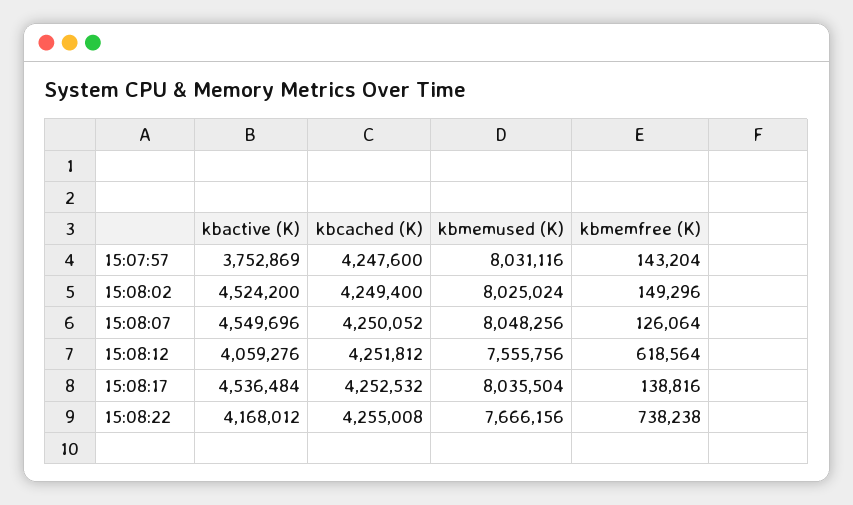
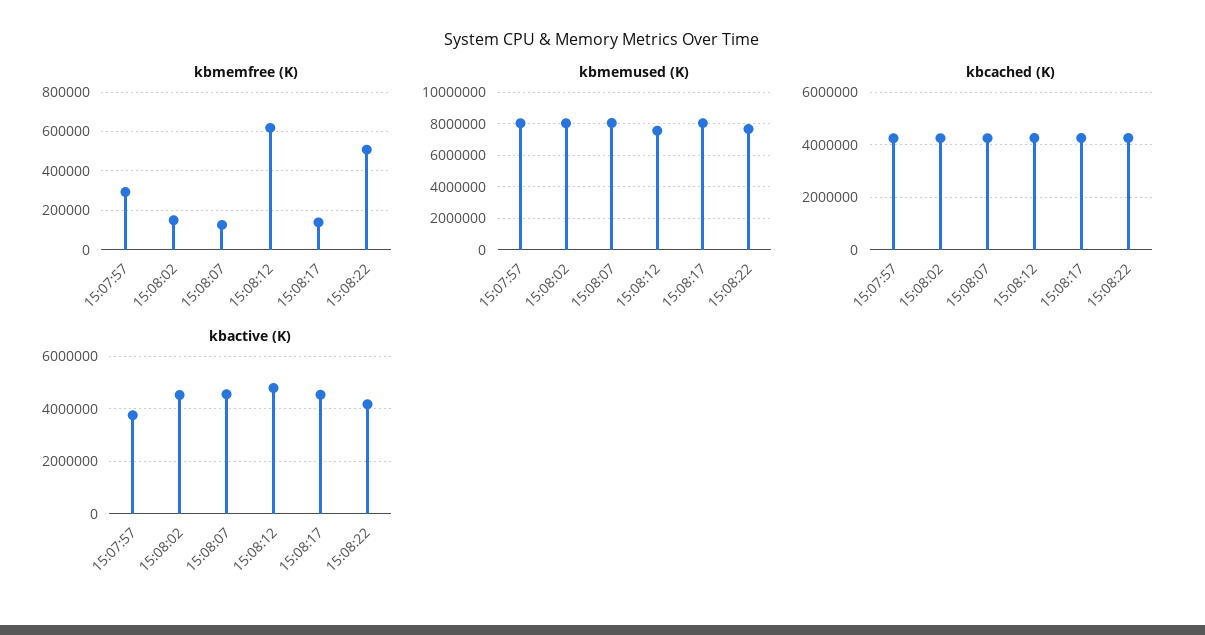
  {
    "kbactive (K)": {
      "15:07:57": 3752869,
      "15:08:02": 4524200,
      "15:08:07": 4549696,
-     "15:08:12": 4059276,
+     "15:08:12": 4750000,
      "15:08:17": 4536484,
      "15:08:22": 4168012
    },
    "kbcached (K)": {
      "15:07:57": 4247600,
      "15:08:02": 4249400,
      "15:08:07": 4250052,
      "15:08:12": 4251812,
      "15:08:17": 4252532,
      "15:08:22": 4255008
    },
    "kbmemused (K)": {
      "15:07:57": 8031116,
      "15:08:02": 8025024,
      "15:08:07": 8048256,
      "15:08:12": 7555756,
      "15:08:17": 8035504,
      "15:08:22": 7666156
    },
    "kbmemfree (K)": {
-     "15:07:57": 143204,
+     "15:07:57": 300000,
      "15:08:02": 149296,
      "15:08:07": 126064,
      "15:08:12": 618564,
      "15:08:17": 138816,
-     "15:08:22": 738238
+     "15:08:22": 500000
    }
  }

